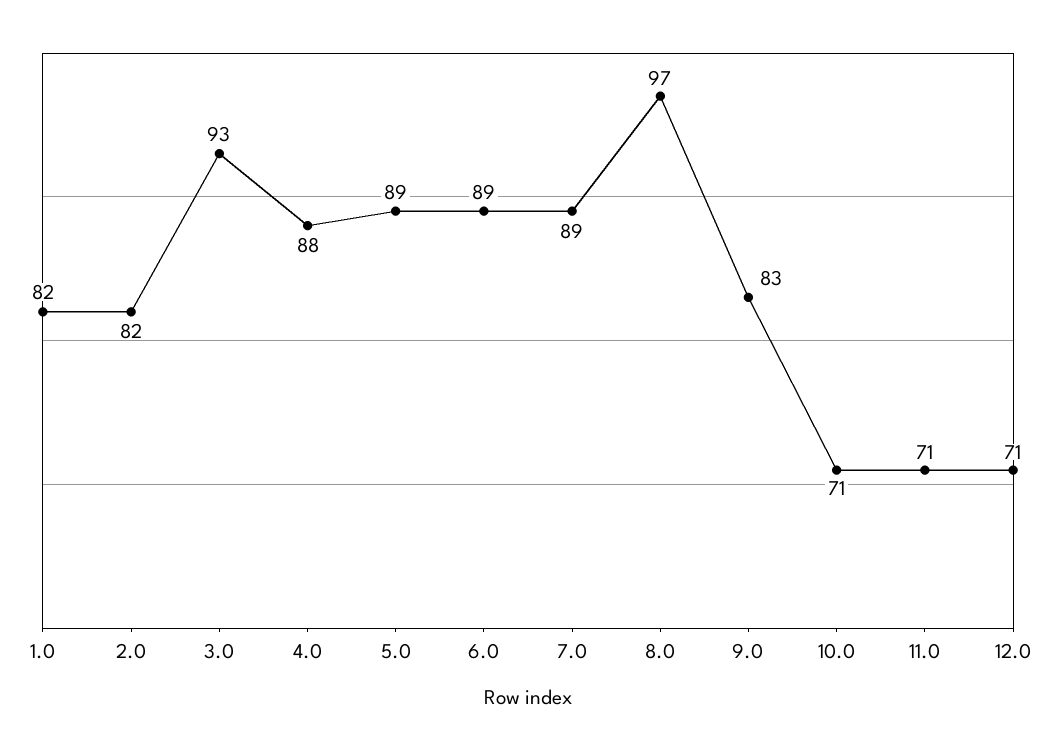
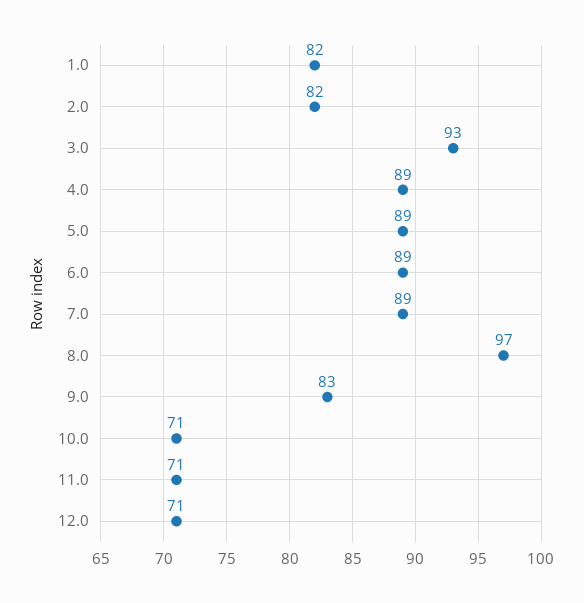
  {
    "1.0": 82,
    "2.0": 82,
    "3.0": 93,
-   "4.0": 88,
+   "4.0": 89,
    "5.0": 89,
    "6.0": 89,
    "7.0": 89,
    "8.0": 97,
    "9.0": 83,
    "10.0": 71,
    "11.0": 71,
    "12.0": 71
  }

